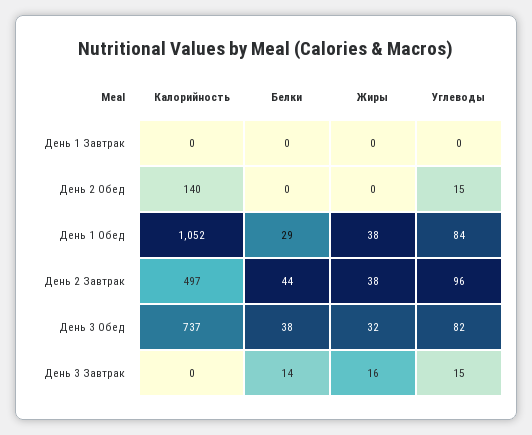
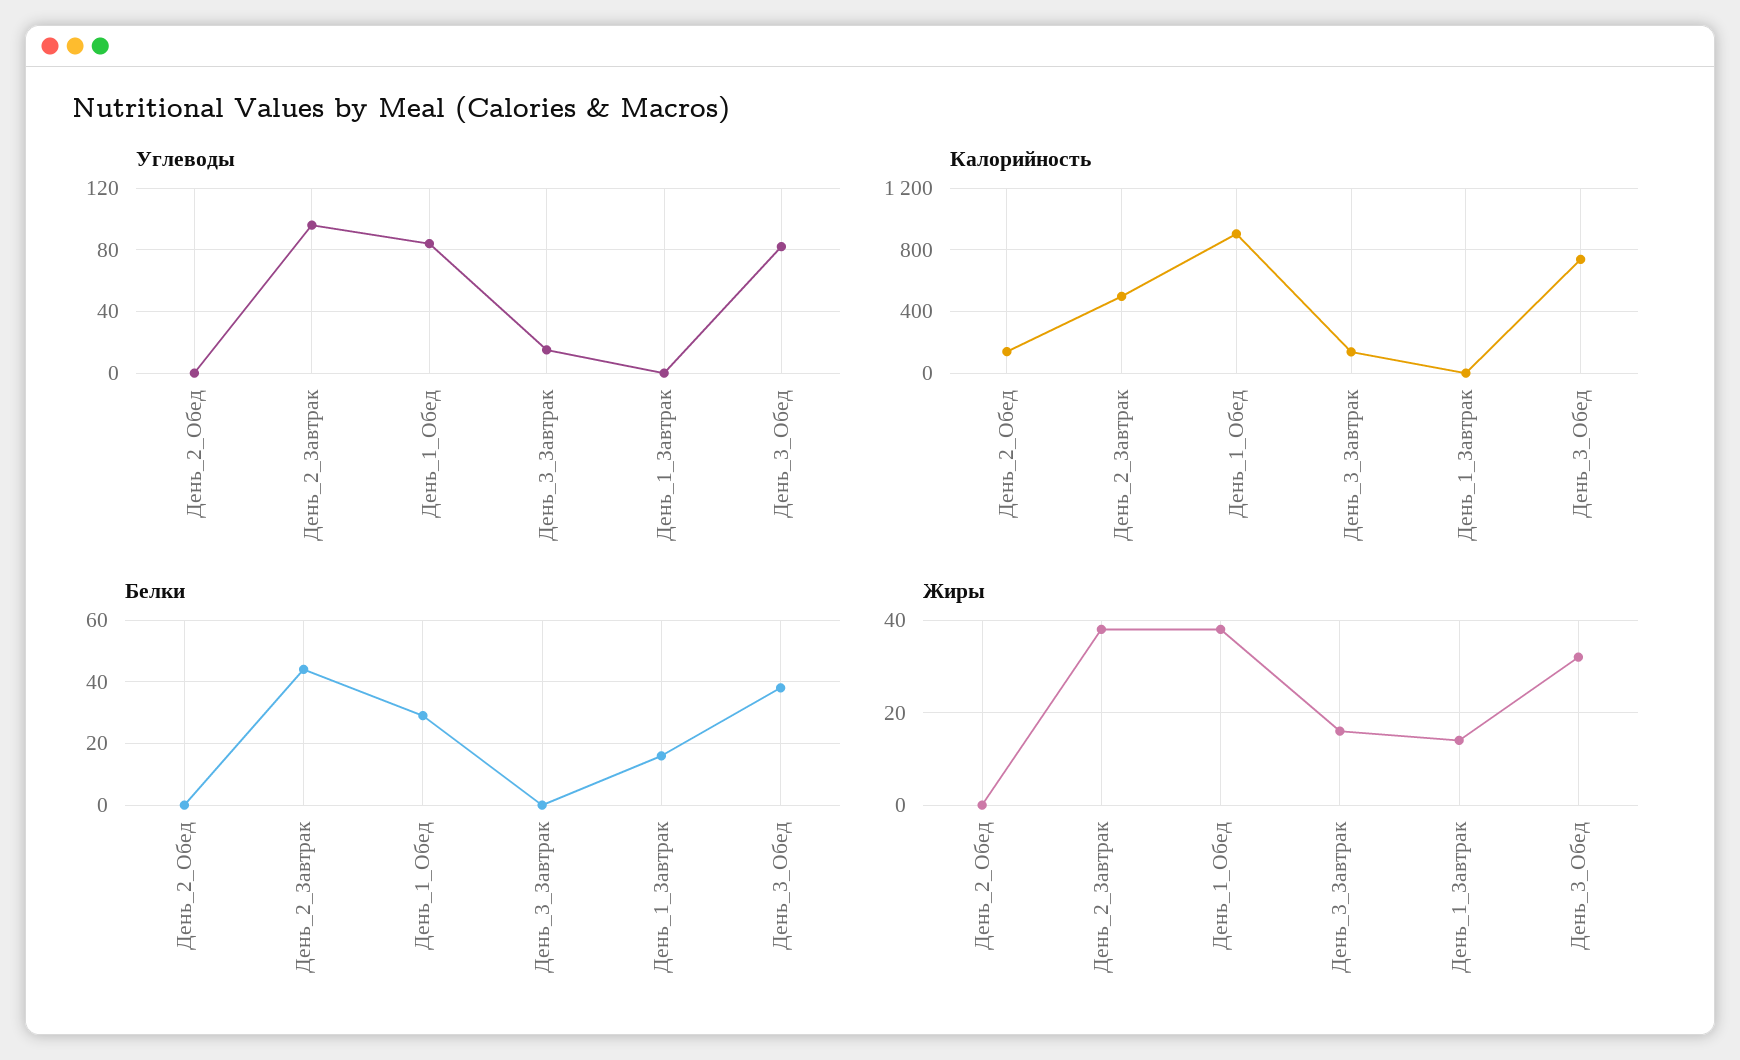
  {
    "Калорийность": {
      "День 1 Завтрак": 0,
      "День 2 Обед": 140,
-     "День 1 Обед": 1052,
+     "День 1 Обед": 900,
      "День 2 Завтрак": 497,
      "День 3 Обед": 737,
-     "День 3 Завтрак": 0
+     "День 3 Завтрак": 150
    },
    "Белки": {
-     "День 1 Завтрак": 0,
+     "День 1 Завтрак": 15,
      "День 2 Обед": 0,
      "День 1 Обед": 29,
      "День 2 Завтрак": 44,
      "День 3 Обед": 38,
-     "День 3 Завтрак": 14
+     "День 3 Завтрак": 0
    },
    "Жиры": {
-     "День 1 Завтрак": 0,
+     "День 1 Завтрак": 15,
      "День 2 Обед": 0,
      "День 1 Обед": 38,
      "День 2 Завтрак": 38,
      "День 3 Обед": 32,
      "День 3 Завтрак": 16
    },
    "Углеводы": {
      "День 1 Завтрак": 0,
-     "День 2 Обед": 15,
+     "День 2 Обед": 0,
      "День 1 Обед": 84,
      "День 2 Завтрак": 96,
      "День 3 Обед": 82,
      "День 3 Завтрак": 15
    }
  }

